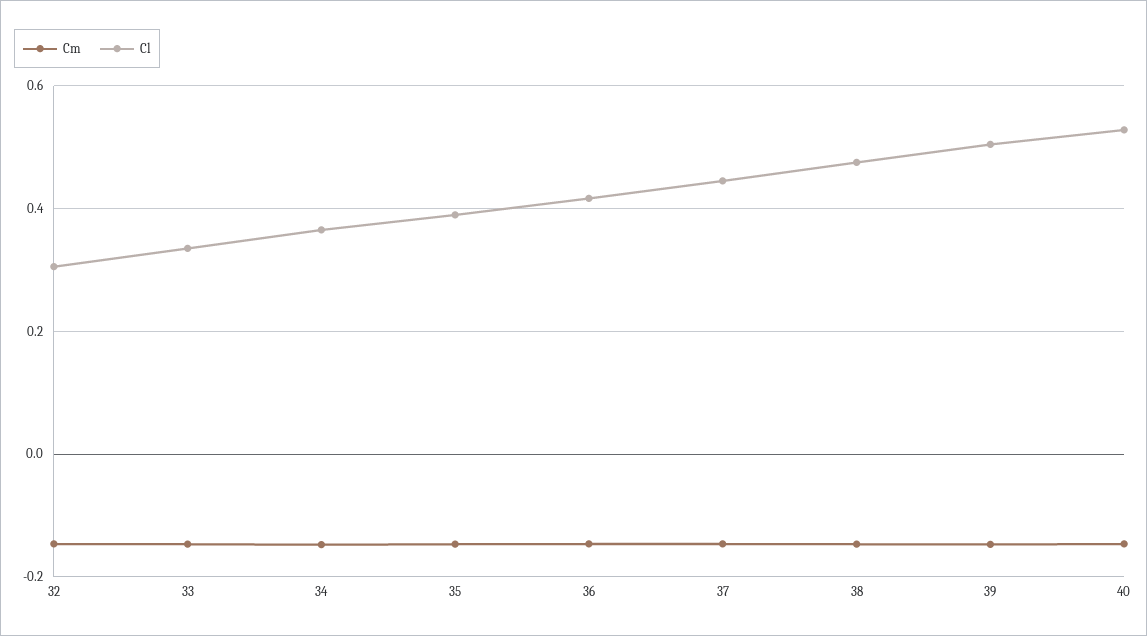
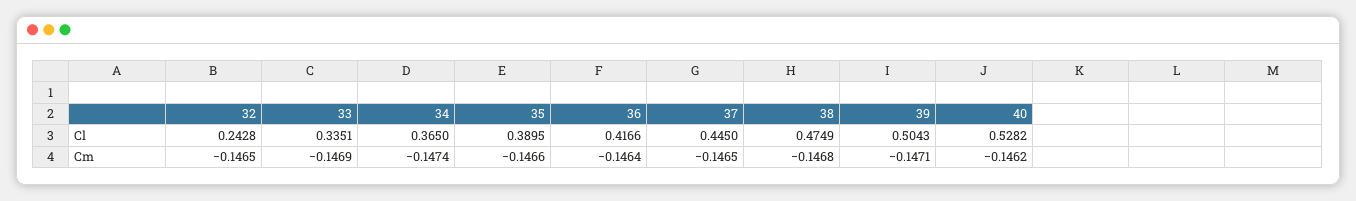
  {
    "Cm": {
      "32": -0.1465,
      "33": -0.1469,
      "34": -0.1474,
      "35": -0.1466,
      "36": -0.1464,
      "37": -0.1465,
      "38": -0.1468,
      "39": -0.1471,
      "40": -0.1462
    },
    "Cl": {
-     "32": 0.3,
+     "32": 0.2428,
      "33": 0.3351,
      "34": 0.365,
      "35": 0.3895,
      "36": 0.4166,
      "37": 0.445,
      "38": 0.4749,
      "39": 0.5043,
      "40": 0.5282
    }
  }

